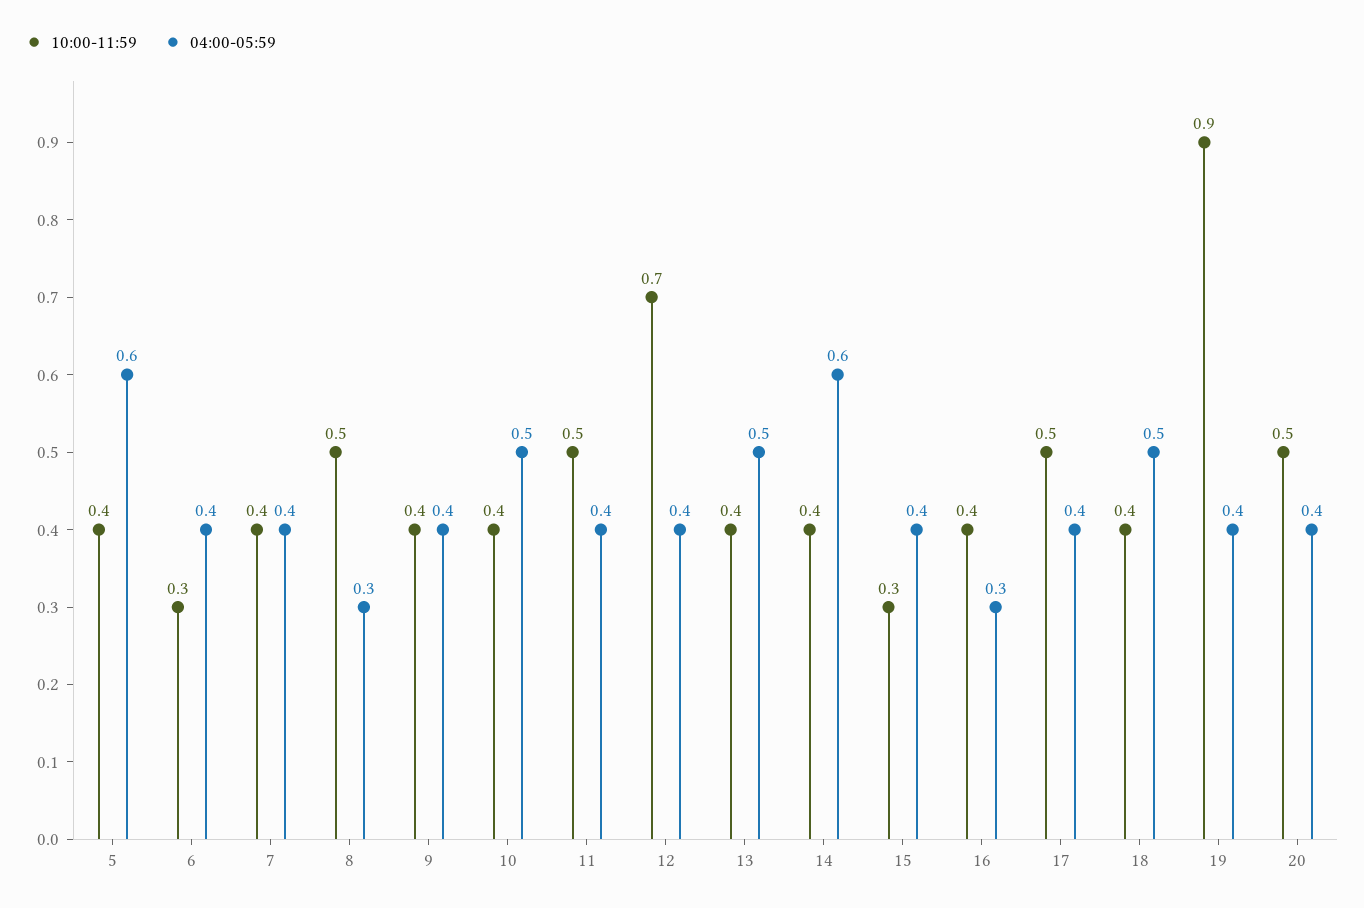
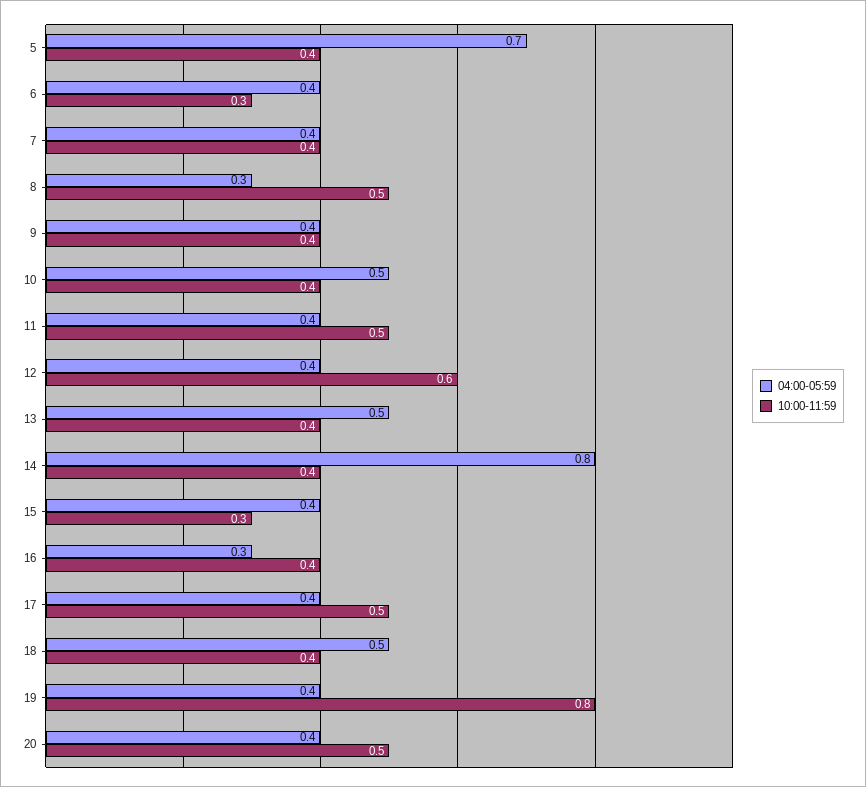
  {
    "10:00-11:59": {
      "5": 0.4,
      "6": 0.3,
      "7": 0.4,
      "8": 0.5,
      "9": 0.4,
      "10": 0.4,
      "11": 0.5,
-     "12": 0.7,
+     "12": 0.6,
      "13": 0.4,
      "14": 0.4,
      "15": 0.3,
      "16": 0.4,
      "17": 0.5,
      "18": 0.4,
-     "19": 0.9,
+     "19": 0.8,
      "20": 0.5
    },
    "04:00-05:59": {
-     "5": 0.6,
+     "5": 0.7,
      "6": 0.4,
      "7": 0.4,
      "8": 0.3,
      "9": 0.4,
      "10": 0.5,
      "11": 0.4,
      "12": 0.4,
      "13": 0.5,
-     "14": 0.6,
+     "14": 0.8,
      "15": 0.4,
      "16": 0.3,
      "17": 0.4,
      "18": 0.5,
      "19": 0.4,
      "20": 0.4
    }
  }

